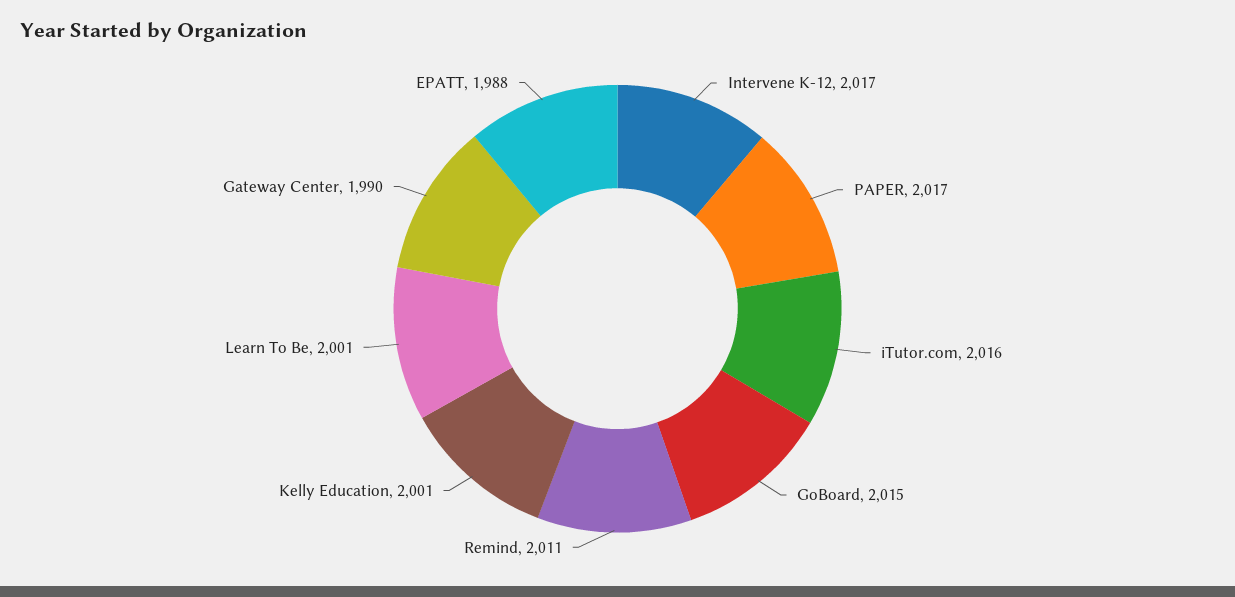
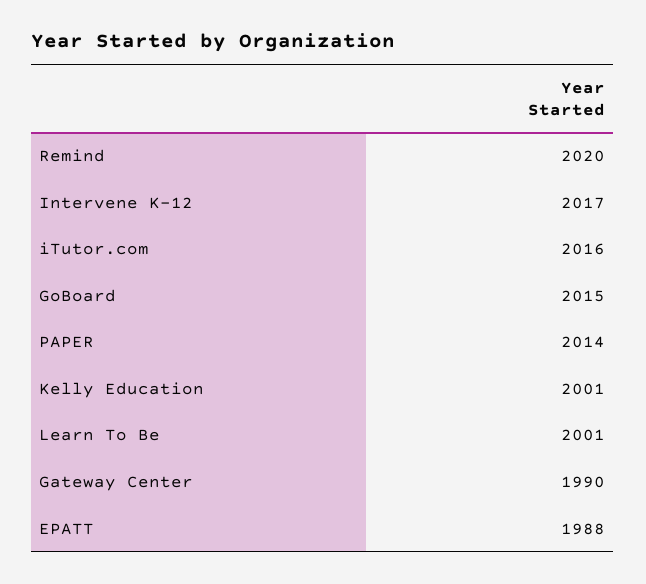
  {
    "Intervene K-12": 2017,
-   "PAPER": 2017,
+   "PAPER": 2014,
    "iTutor.com": 2016,
    "GoBoard": 2015,
-   "Remind": 2011,
+   "Remind": 2020,
    "Kelly Education": 2001,
    "Learn To Be": 2001,
    "Gateway Center": 1990,
    "EPATT": 1988
  }

